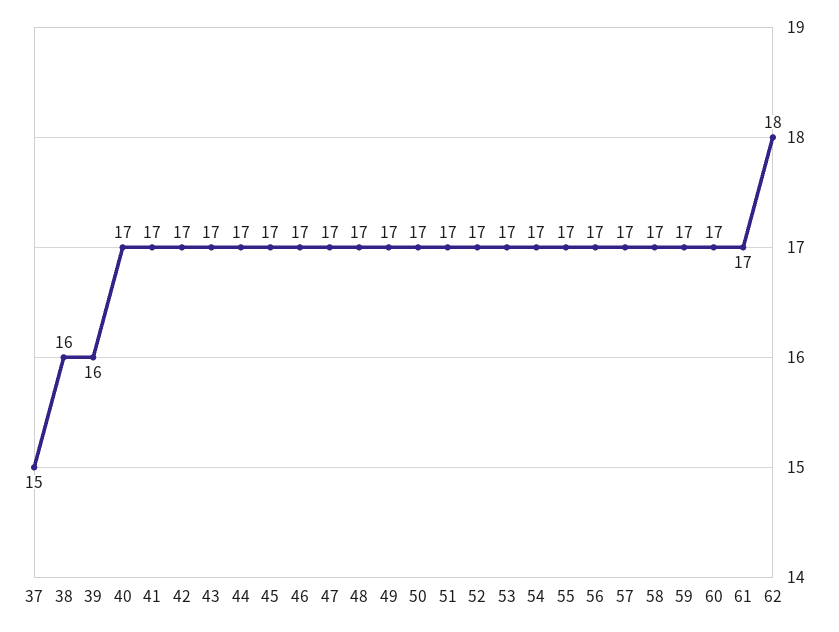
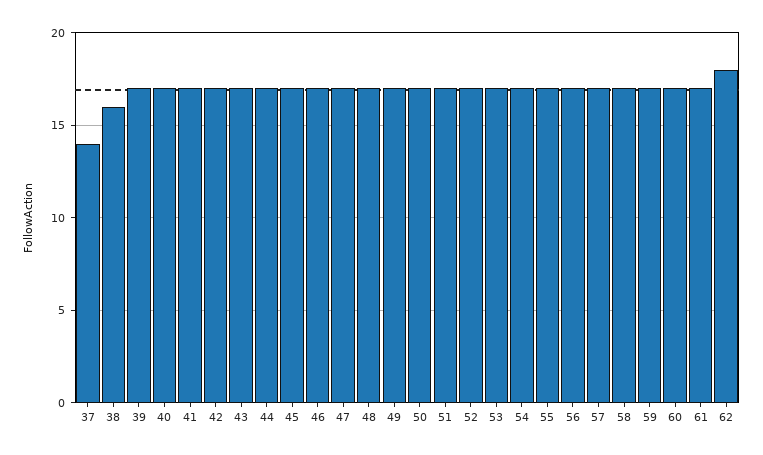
  {
-   "37": 15,
+   "37": 14,
    "38": 16,
-   "39": 16,
+   "39": 17,
    "40": 17,
    "41": 17,
    "42": 17,
    "43": 17,
    "44": 17,
    "45": 17,
    "46": 17,
    "47": 17,
    "48": 17,
    "49": 17,
    "50": 17,
    "51": 17,
    "52": 17,
    "53": 17,
    "54": 17,
    "55": 17,
    "56": 17,
    "57": 17,
    "58": 17,
    "59": 17,
    "60": 17,
    "61": 17,
    "62": 18
  }

